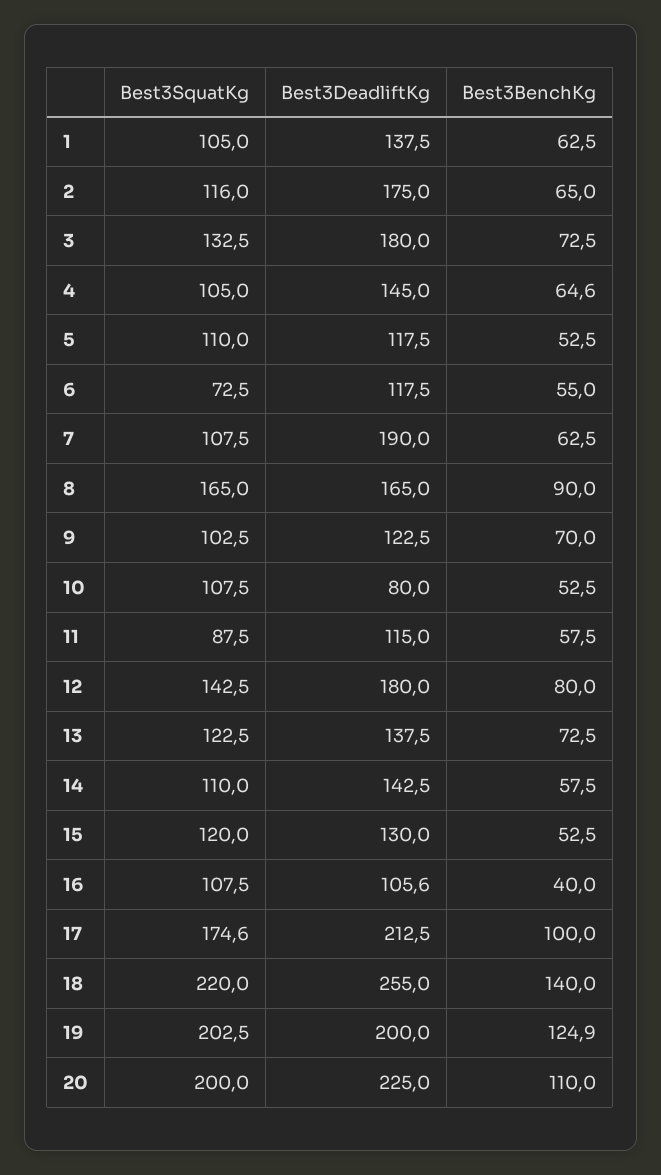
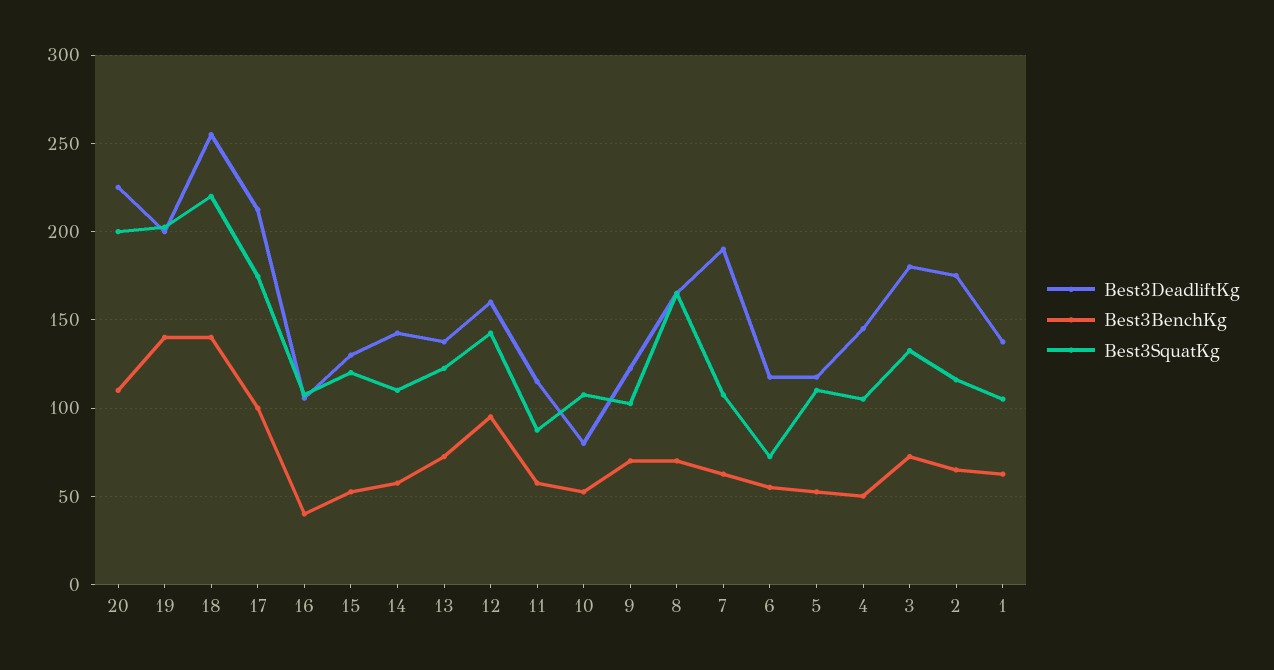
  {
    "Best3SquatKg": {
      "1": 105,
      "2": 116,
      "3": 132.5,
      "4": 105,
      "5": 110,
      "6": 72.5,
      "7": 107.5,
      "8": 165,
      "9": 102.5,
      "10": 107.5,
      "11": 87.5,
      "12": 142.5,
      "13": 122.5,
      "14": 110,
      "15": 120,
      "16": 107.5,
      "17": 174.6,
      "18": 220,
      "19": 202.5,
      "20": 200
    },
    "Best3DeadliftKg": {
      "1": 137.5,
      "2": 175,
      "3": 180,
      "4": 145,
      "5": 117.5,
      "6": 117.5,
      "7": 190,
      "8": 165,
      "9": 122.5,
      "10": 80,
      "11": 115,
-     "12": 180,
+     "12": 160,
      "13": 137.5,
      "14": 142.5,
      "15": 130,
      "16": 105.6,
      "17": 212.5,
      "18": 255,
      "19": 200,
      "20": 225
    },
    "Best3BenchKg": {
      "1": 62.5,
      "2": 65,
      "3": 72.5,
-     "4": 64.6,
+     "4": 50,
      "5": 52.5,
      "6": 55,
      "7": 62.5,
-     "8": 90,
+     "8": 70,
      "9": 70,
      "10": 52.5,
      "11": 57.5,
-     "12": 80,
+     "12": 95,
      "13": 72.5,
      "14": 57.5,
      "15": 52.5,
      "16": 40,
      "17": 100,
      "18": 140,
-     "19": 124.9,
+     "19": 140,
      "20": 110
    }
  }

